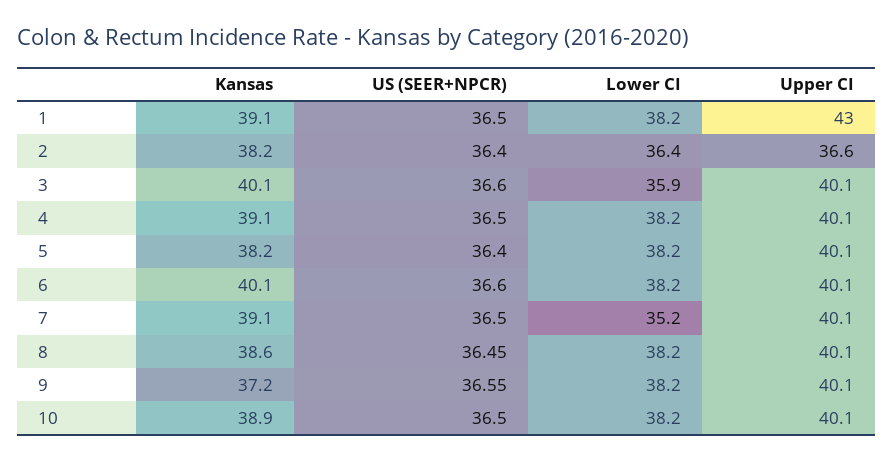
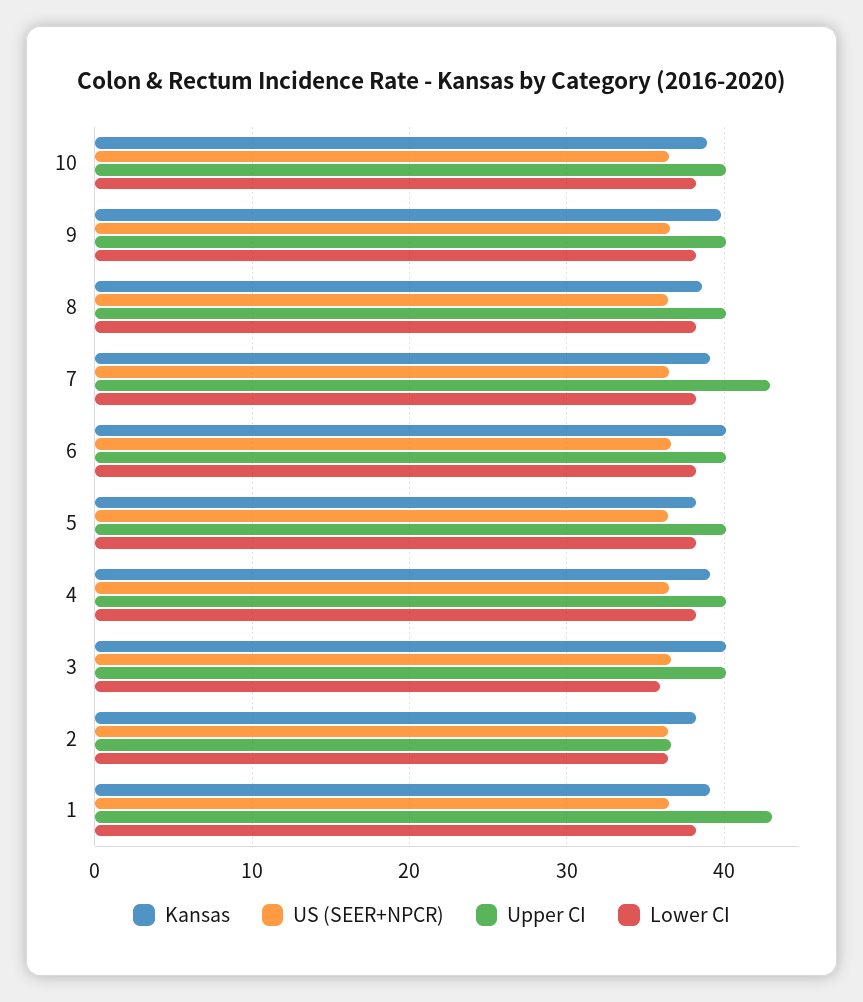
  {
    "Kansas": {
      "1": 39.1,
      "2": 38.2,
      "3": 40.1,
      "4": 39.1,
      "5": 38.2,
      "6": 40.1,
      "7": 39.1,
      "8": 38.6,
-     "9": 37.2,
+     "9": 40,
      "10": 38.9
    },
    "US (SEER+NPCR)": {
      "1": 36.5,
      "2": 36.4,
      "3": 36.6,
      "4": 36.5,
      "5": 36.4,
      "6": 36.6,
      "7": 36.5,
      "8": 36.45,
      "9": 36.55,
      "10": 36.5
    },
    "Lower CI": {
      "1": 38.2,
      "2": 36.4,
      "3": 35.9,
      "4": 38.2,
      "5": 38.2,
      "6": 38.2,
-     "7": 35.2,
+     "7": 38,
      "8": 38.2,
      "9": 38.2,
      "10": 38.2
    },
    "Upper CI": {
      "1": 43,
      "2": 36.6,
      "3": 40.1,
      "4": 40.1,
      "5": 40.1,
      "6": 40.1,
-     "7": 40.1,
+     "7": 43,
      "8": 40.1,
      "9": 40.1,
      "10": 40.1
    }
  }

